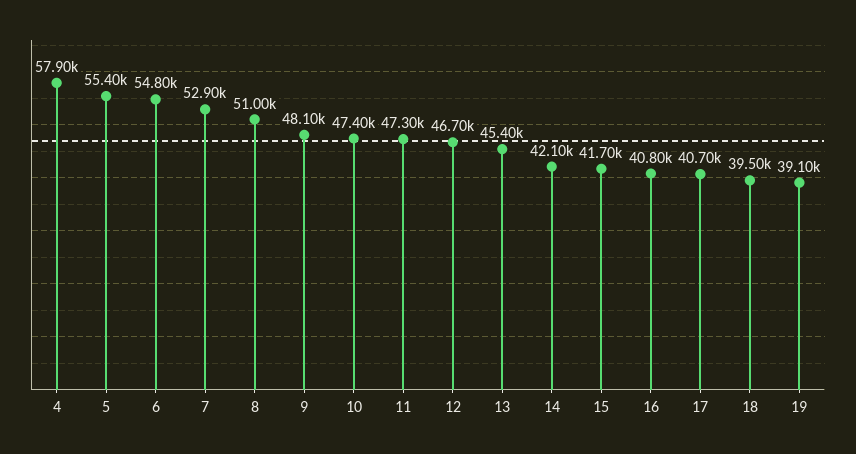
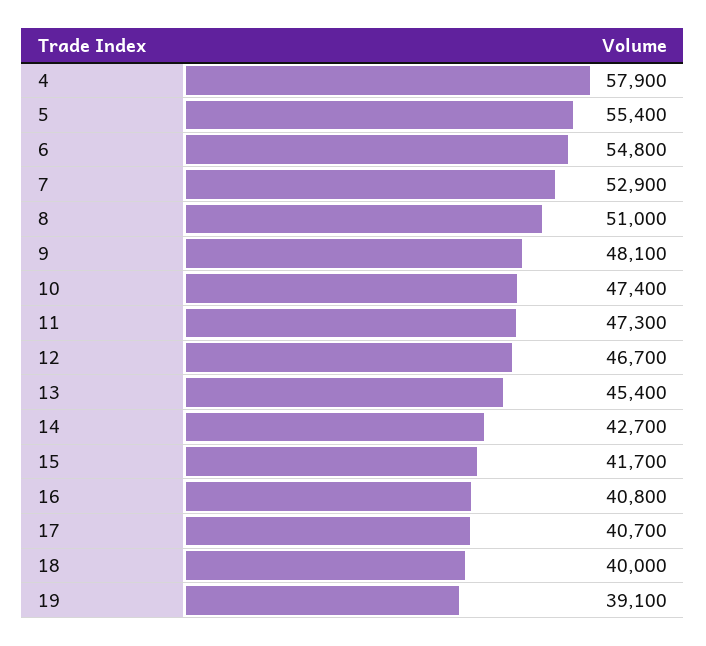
  {
    "4": 57900,
    "5": 55400,
    "6": 54800,
    "7": 52900,
    "8": 51000,
    "9": 48100,
    "10": 47400,
    "11": 47300,
    "12": 46700,
    "13": 45400,
-   "14": 42100,
+   "14": 42700,
    "15": 41700,
    "16": 40800,
    "17": 40700,
-   "18": 39500,
+   "18": 40000,
    "19": 39100
  }

